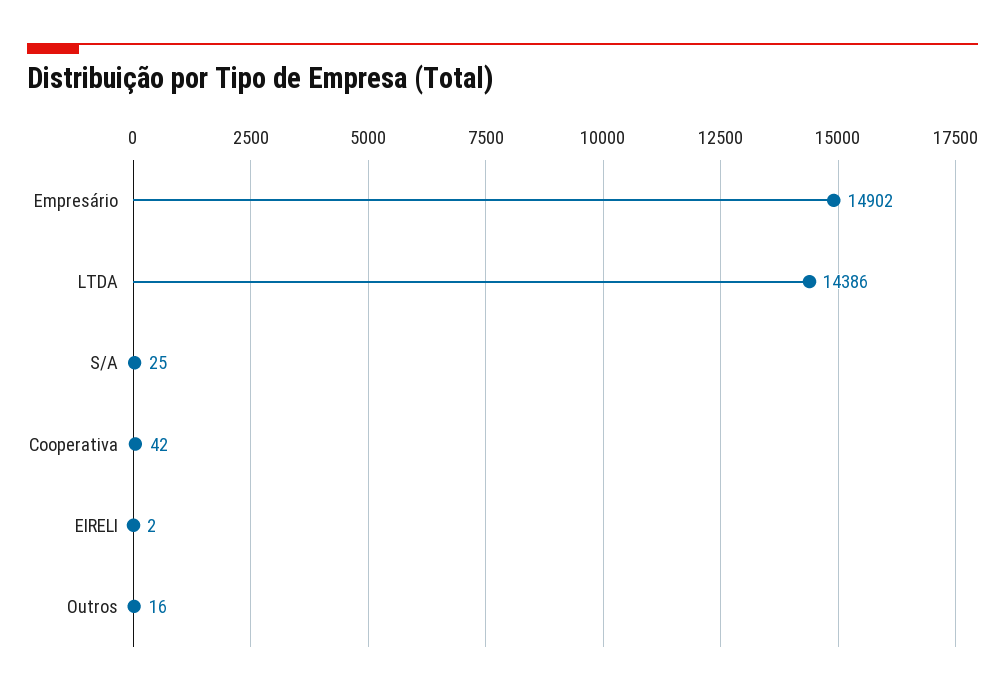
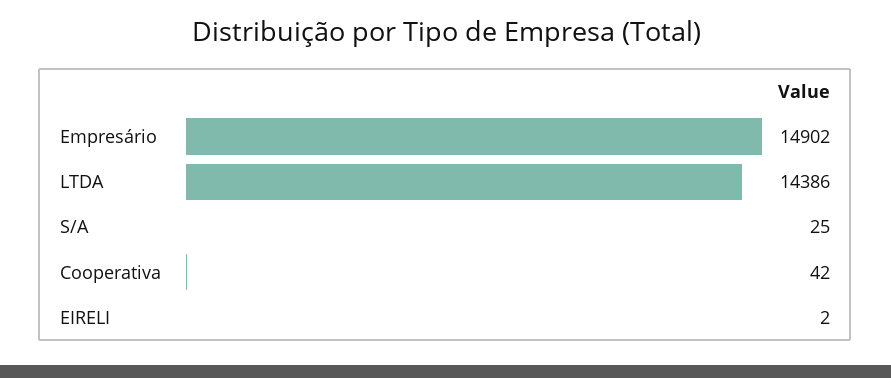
  {
    "Empresário": 14902,
    "LTDA": 14386,
    "S/A": 25,
    "Cooperativa": 42,
-   "EIRELI": 2,
+   "EIRELI": 2
-   "Outros": 16
  }

